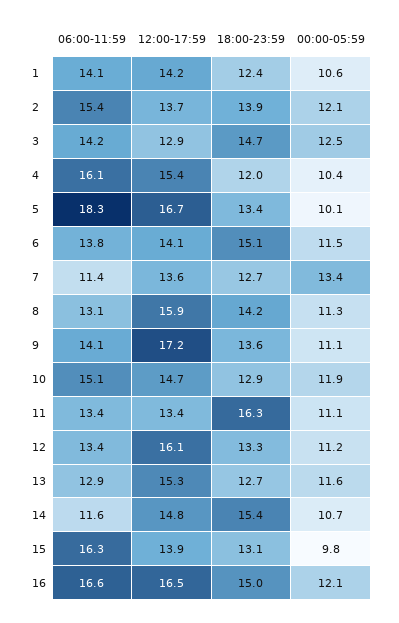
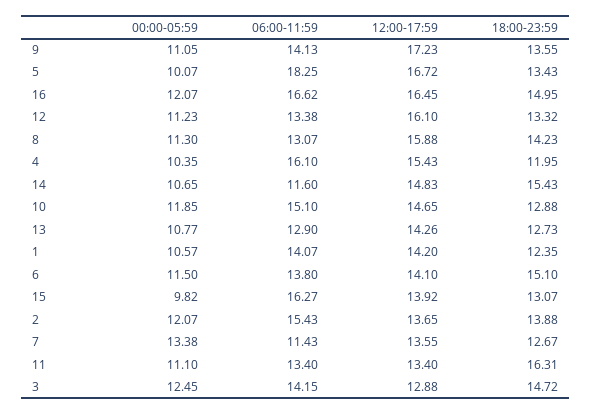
  {
    "06:00-11:59": {
      "1": 14.07,
      "2": 15.43,
      "3": 14.15,
      "4": 16.1,
      "5": 18.25,
      "6": 13.8,
      "7": 11.43,
      "8": 13.07,
      "9": 14.13,
      "10": 15.1,
      "11": 13.4,
      "12": 13.38,
      "13": 12.9,
      "14": 11.6,
      "15": 16.27,
      "16": 16.62
    },
    "12:00-17:59": {
      "1": 14.2,
      "2": 13.65,
      "3": 12.88,
      "4": 15.43,
      "5": 16.72,
      "6": 14.1,
      "7": 13.55,
      "8": 15.88,
      "9": 17.23,
      "10": 14.65,
      "11": 13.4,
      "12": 16.1,
-     "13": 15.3,
+     "13": 14.26,
      "14": 14.83,
      "15": 13.92,
      "16": 16.45
    },
    "18:00-23:59": {
      "1": 12.35,
      "2": 13.88,
      "3": 14.72,
      "4": 11.95,
      "5": 13.43,
      "6": 15.1,
      "7": 12.67,
      "8": 14.23,
      "9": 13.55,
      "10": 12.88,
      "11": 16.31,
      "12": 13.32,
      "13": 12.73,
      "14": 15.43,
      "15": 13.07,
      "16": 14.95
    },
    "00:00-05:59": {
      "1": 10.57,
      "2": 12.07,
      "3": 12.45,
      "4": 10.35,
      "5": 10.07,
      "6": 11.5,
      "7": 13.38,
      "8": 11.3,
      "9": 11.05,
      "10": 11.85,
      "11": 11.1,
      "12": 11.23,
-     "13": 11.6,
+     "13": 10.77,
      "14": 10.65,
      "15": 9.82,
      "16": 12.07
    }
  }

